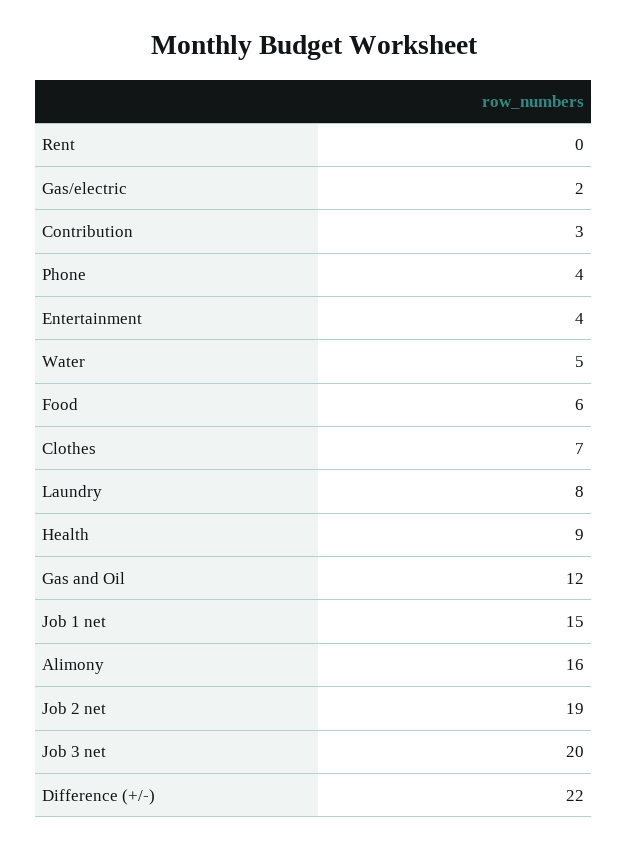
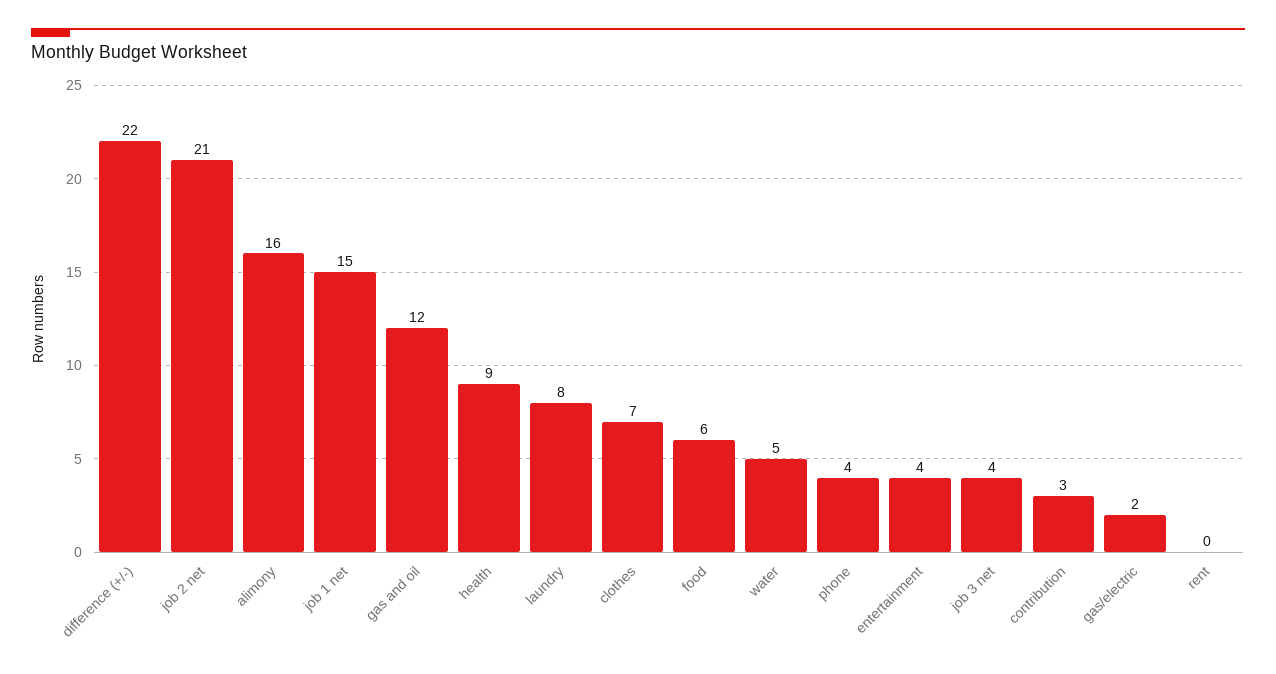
  {
    "Rent": 0,
    "Gas/electric": 2,
    "Contribution": 3,
    "Phone": 4,
    "Entertainment": 4,
    "Water": 5,
    "Food": 6,
    "Clothes": 7,
    "Laundry": 8,
    "Health": 9,
    "Gas and Oil": 12,
    "Job 1 net": 15,
    "Alimony": 16,
-   "Job 2 net": 19,
+   "Job 2 net": 21,
-   "Job 3 net": 20,
+   "Job 3 net": 4,
    "Difference (+/-)": 22
  }

